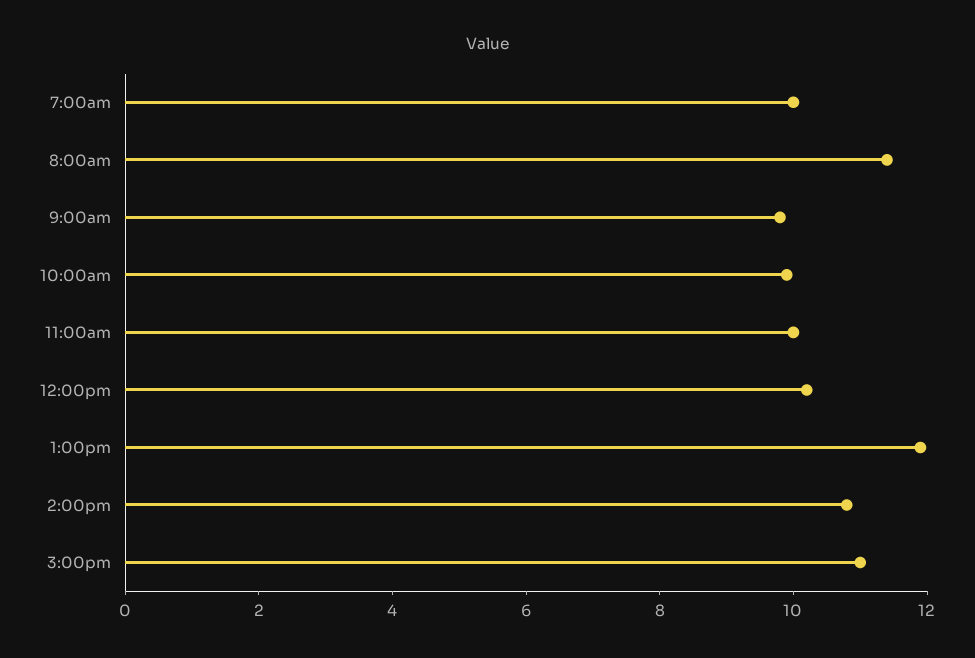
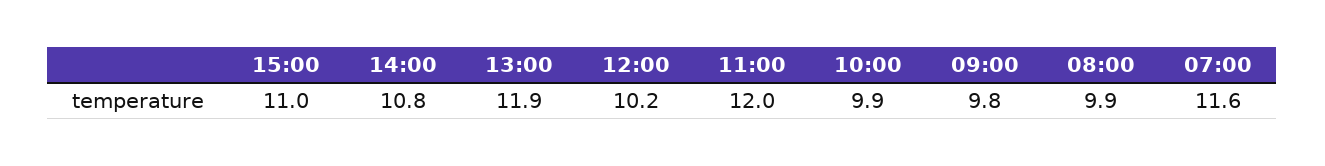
  {
-   "7:00am": 10,
+   "7:00am": 11.6,
-   "8:00am": 11.5,
+   "8:00am": 9.9,
    "9:00am": 9.8,
    "10:00am": 9.9,
-   "11:00am": 10,
+   "11:00am": 12,
    "12:00pm": 10.2,
    "1:00pm": 11.9,
    "2:00pm": 10.8,
    "3:00pm": 11
  }

